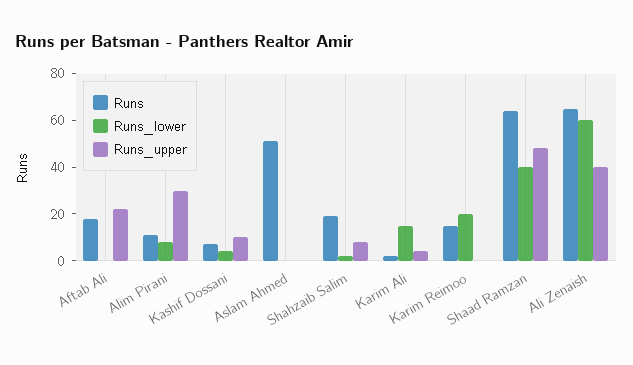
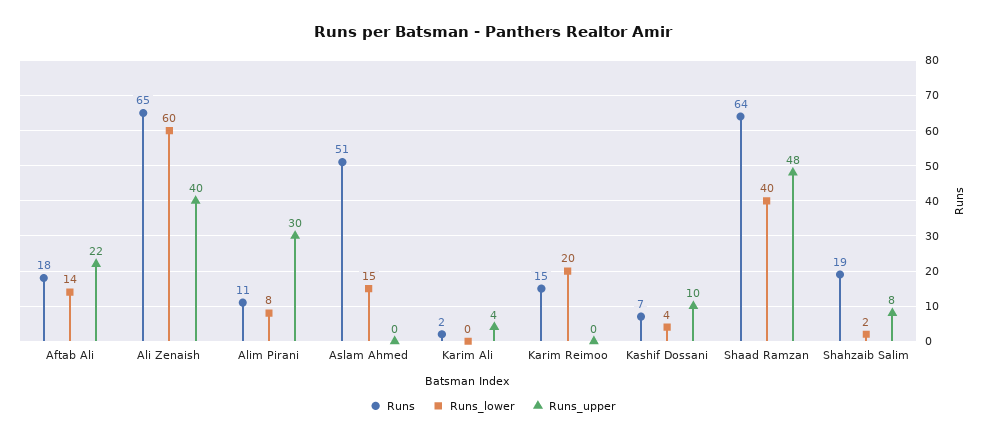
  {
    "Runs": {
      "Aftab Ali": 18,
      "Alim Pirani": 11,
      "Kashif Dossani": 7,
      "Aslam Ahmed": 51,
      "Shahzaib Salim": 19,
      "Karim Ali": 2,
      "Karim Reimoo": 15,
      "Shaad Ramzan": 64,
      "Ali Zenaish": 65
    },
    "Runs_lower": {
-     "Aftab Ali": 0,
+     "Aftab Ali": 14,
      "Alim Pirani": 8,
      "Kashif Dossani": 4,
-     "Aslam Ahmed": 0,
+     "Aslam Ahmed": 15,
      "Shahzaib Salim": 2,
-     "Karim Ali": 15,
+     "Karim Ali": 0,
      "Karim Reimoo": 20,
      "Shaad Ramzan": 40,
      "Ali Zenaish": 60
    },
    "Runs_upper": {
      "Aftab Ali": 22,
      "Alim Pirani": 30,
      "Kashif Dossani": 10,
      "Aslam Ahmed": 0,
      "Shahzaib Salim": 8,
      "Karim Ali": 4,
      "Karim Reimoo": 0,
      "Shaad Ramzan": 48,
      "Ali Zenaish": 40
    }
  }

